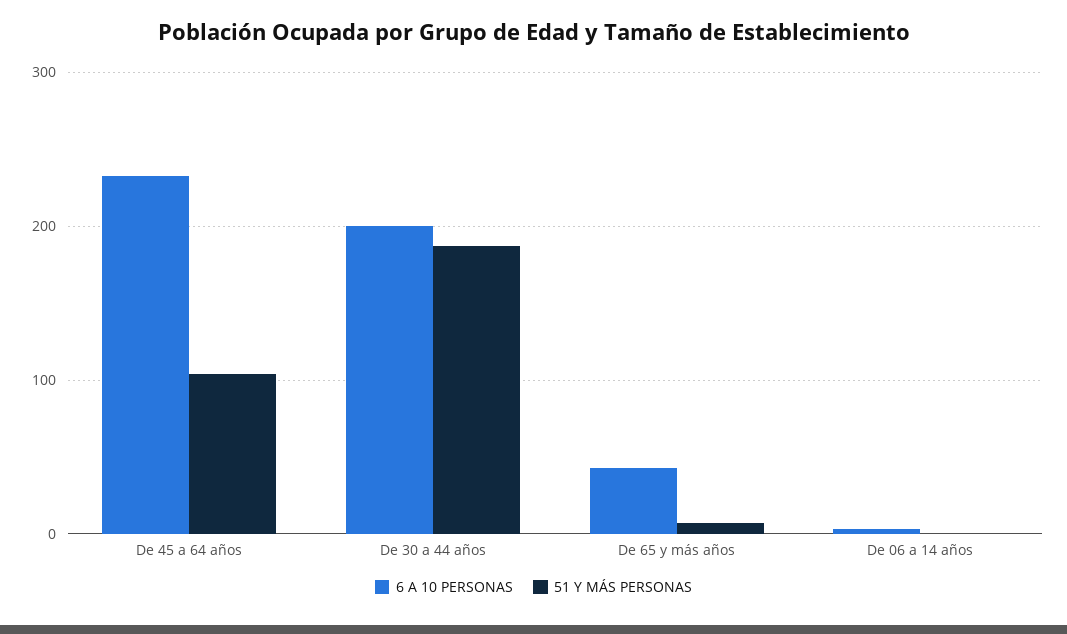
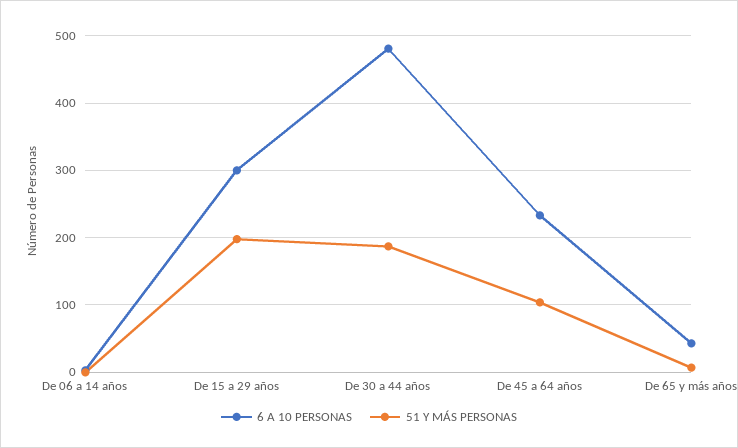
  {
    "6 A 10 PERSONAS": {
      "De 45 a 64 años": 230,
-     "De 30 a 44 años": 200,
+     "De 30 a 44 años": 480,
      "De 65 y más años": 40,
-     "De 06 a 14 años": 0
+     "De 06 a 14 años": 0,
+     "De 15 a 29 años": 300
    },
    "51 Y MÁS PERSONAS": {
      "De 45 a 64 años": 100,
      "De 30 a 44 años": 190,
      "De 65 y más años": 10,
-     "De 06 a 14 años": 0
+     "De 06 a 14 años": 0,
+     "De 15 a 29 años": 200
    }
  }

